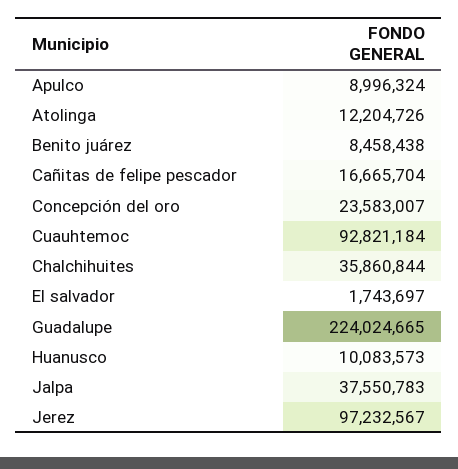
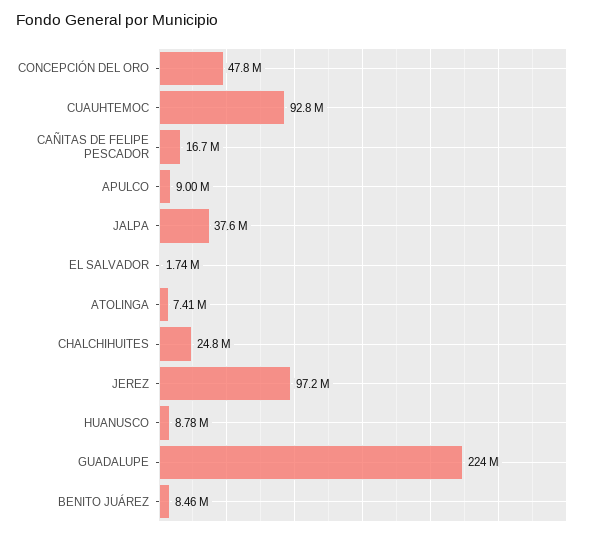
  {
    "Apulco": 8996324,
-   "Atolinga": 12204726,
+   "Atolinga": 7410000,
    "Benito juárez": 8458438,
    "Cañitas de felipe pescador": 16665704,
-   "Concepción del oro": 23583007,
+   "Concepción del oro": 47800000,
    "Cuauhtemoc": 92821184,
-   "Chalchihuites": 35860844,
+   "Chalchihuites": 24800000,
    "El salvador": 1743697,
    "Guadalupe": 224024665,
-   "Huanusco": 10083573,
+   "Huanusco": 8780000,
    "Jalpa": 37550783,
    "Jerez": 97232567
  }

